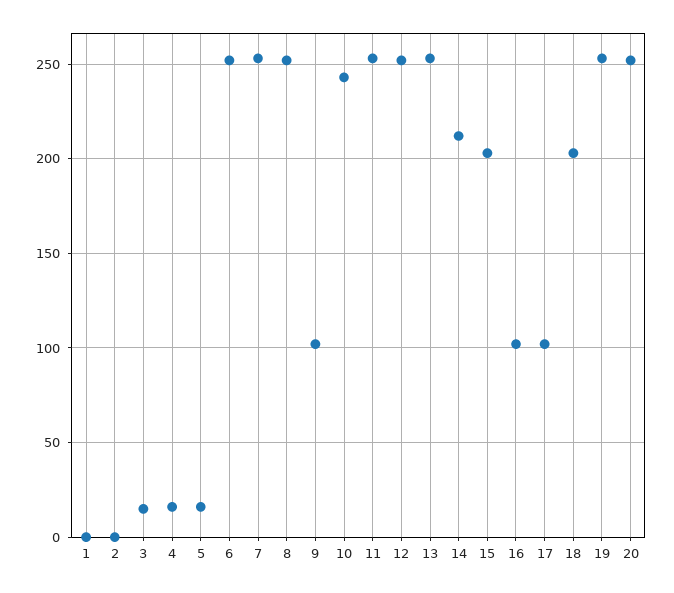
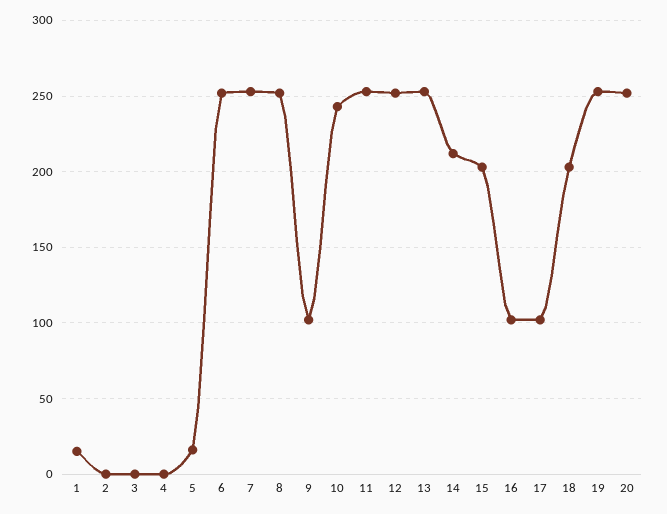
  {
-   "1": 0,
+   "1": 15,
    "2": 0,
-   "3": 15,
+   "3": 0,
-   "4": 15,
+   "4": 0,
    "5": 15,
    "6": 250,
    "7": 255,
    "8": 250,
    "9": 100,
    "10": 245,
    "11": 255,
    "12": 250,
    "13": 255,
    "14": 210,
    "15": 205,
    "16": 100,
    "17": 100,
    "18": 205,
    "19": 255,
    "20": 250
  }

